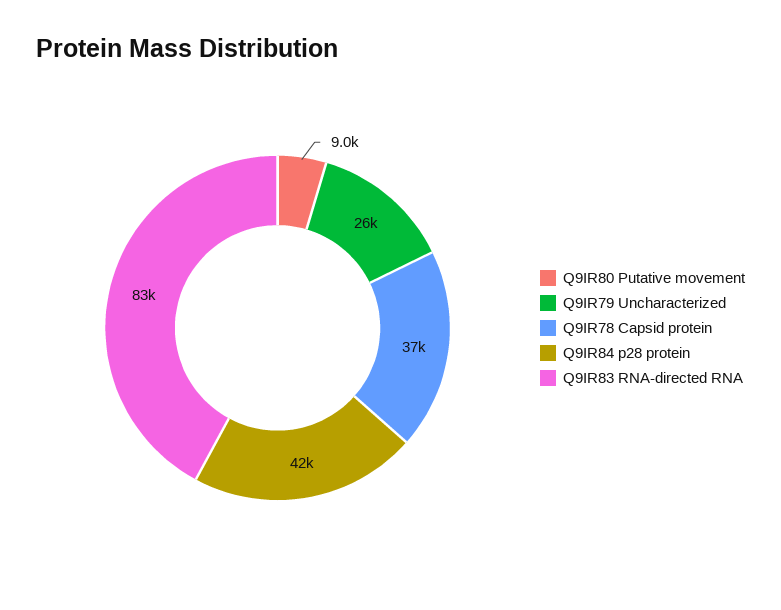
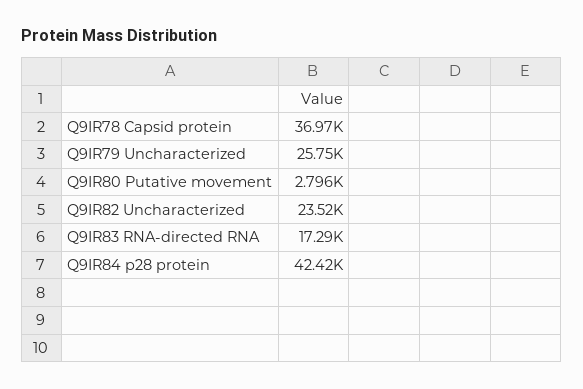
  {
-   "Q9IR80 Putative movement": 9000,
+   "Q9IR80 Putative movement": 2796,
    "Q9IR79 Uncharacterized": 25750,
    "Q9IR78 Capsid protein": 36970,
    "Q9IR84 p28 protein": 42420,
-   "Q9IR83 RNA-directed RNA": 83000
+   "Q9IR83 RNA-directed RNA": 17290,
+   "Q9IR82 Uncharacterized": 23520
  }

